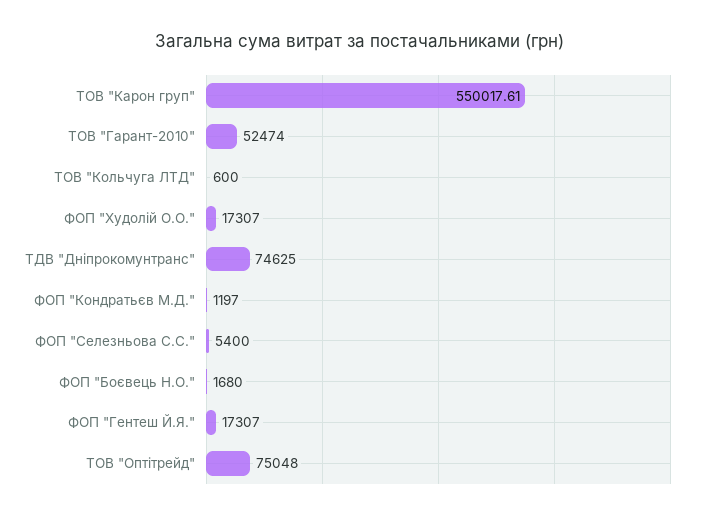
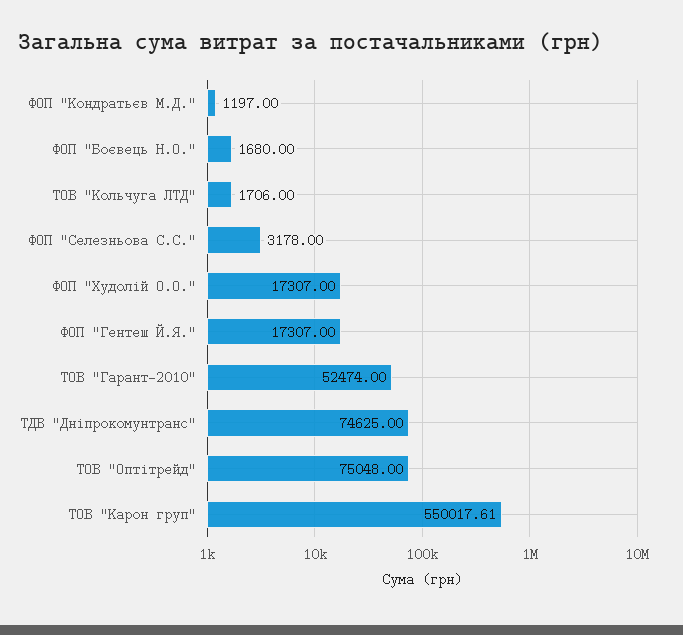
  {
    "ТОВ \"Карон груп\"": 550017.61,
    "ТОВ \"Гарант-2010\"": 52474,
-   "ТОВ \"Кольчуга ЛТД\"": 600,
+   "ТОВ \"Кольчуга ЛТД\"": 1706,
    "ФОП \"Худолій О.О.\"": 17307,
    "ТДВ \"Дніпрокомунтранс\"": 74625,
    "ФОП \"Кондратьєв М.Д.\"": 1197,
-   "ФОП \"Селезньова С.С.\"": 5400,
+   "ФОП \"Селезньова С.С.\"": 3178,
    "ФОП \"Боєвець Н.О.\"": 1680,
    "ФОП \"Гентеш Й.Я.\"": 17307,
    "ТОВ \"Оптітрейд\"": 75048
  }

